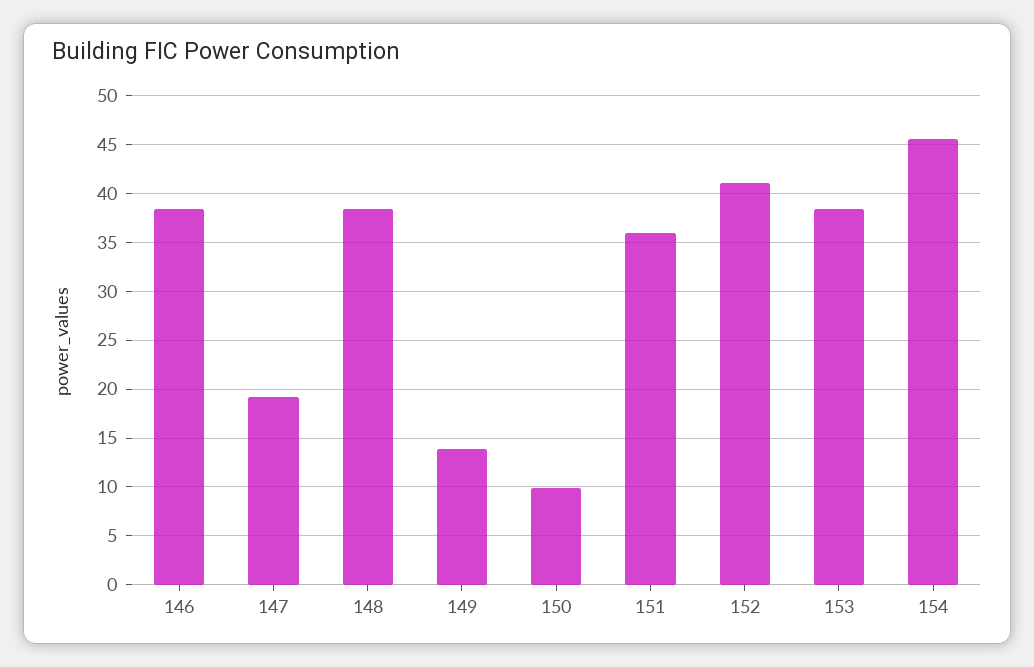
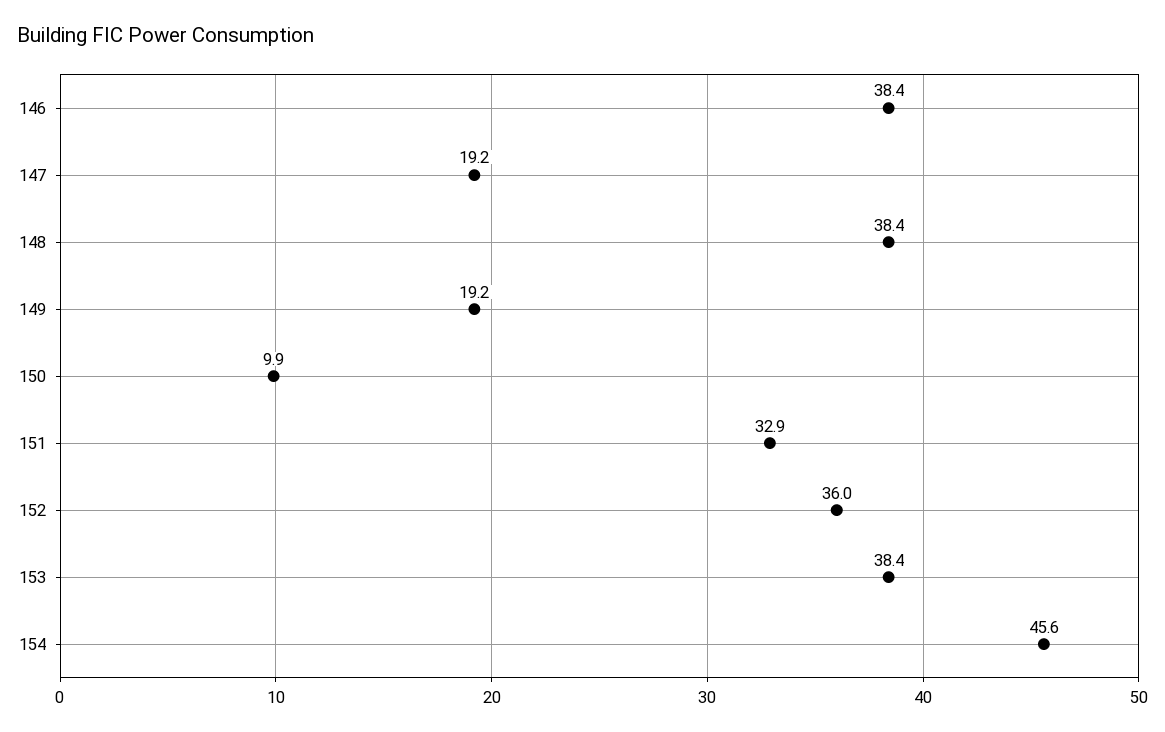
  {
    "146": 38.4,
    "147": 19.2,
    "148": 38.4,
-   "149": 14,
+   "149": 19.2,
    "150": 9.9,
-   "151": 36,
+   "151": 32.9,
-   "152": 41,
+   "152": 36,
    "153": 38.4,
    "154": 45.6
  }

